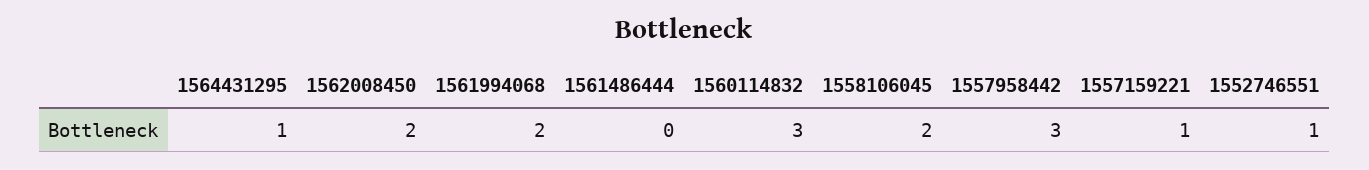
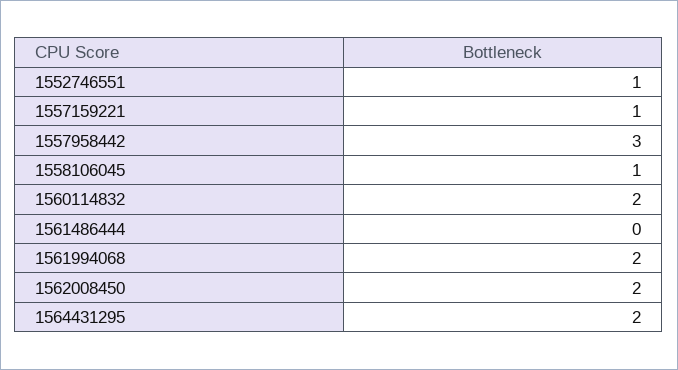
  {
-   "1564431295": 1,
+   "1564431295": 2,
    "1562008450": 2,
    "1561994068": 2,
    "1561486444": 0,
-   "1560114832": 3,
+   "1560114832": 2,
-   "1558106045": 2,
+   "1558106045": 1,
    "1557958442": 3,
    "1557159221": 1,
    "1552746551": 1
  }

